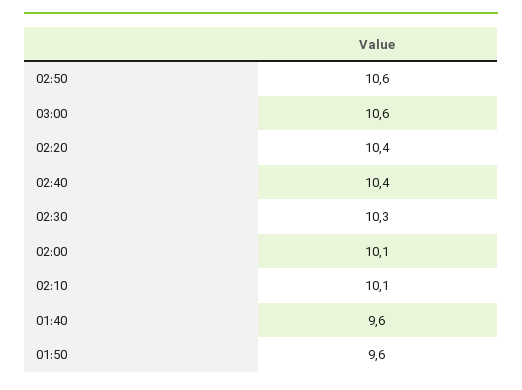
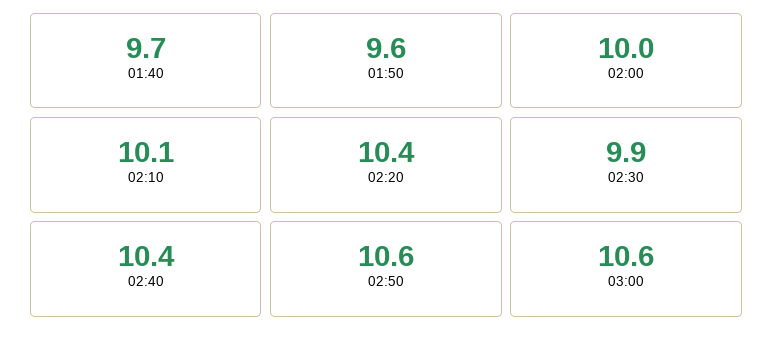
  {
    "02:50": 10.6,
    "03:00": 10.6,
    "02:20": 10.4,
    "02:40": 10.4,
-   "02:30": 10.3,
+   "02:30": 9.9,
-   "02:00": 10.1,
+   "02:00": 10,
    "02:10": 10.1,
-   "01:40": 9.6,
+   "01:40": 9.7,
    "01:50": 9.6
  }

